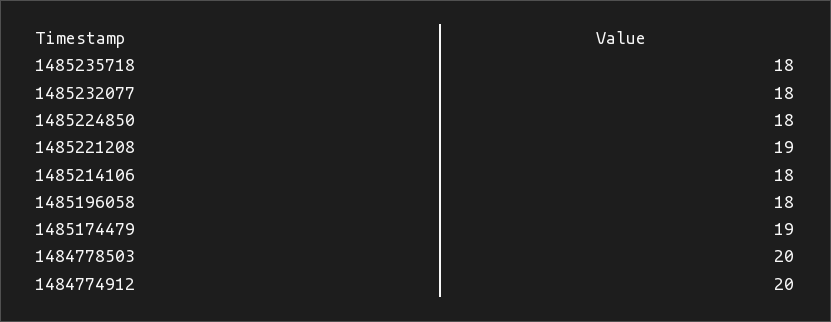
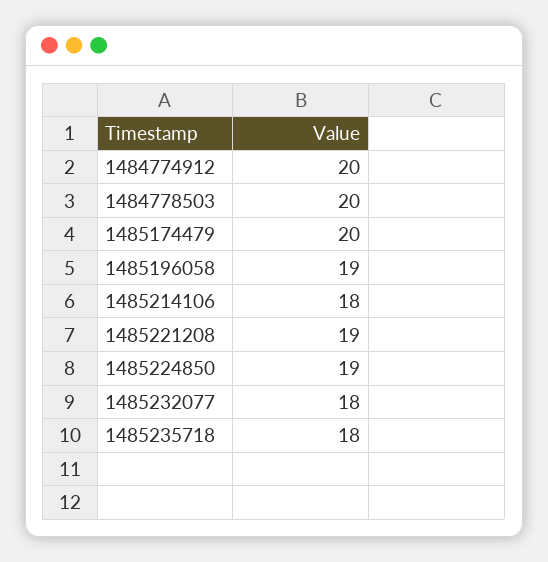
  {
    "1485235718": 18,
    "1485232077": 18,
-   "1485224850": 18,
+   "1485224850": 19,
    "1485221208": 19,
    "1485214106": 18,
-   "1485196058": 18,
+   "1485196058": 19,
-   "1485174479": 19,
+   "1485174479": 20,
    "1484778503": 20,
    "1484774912": 20
  }

